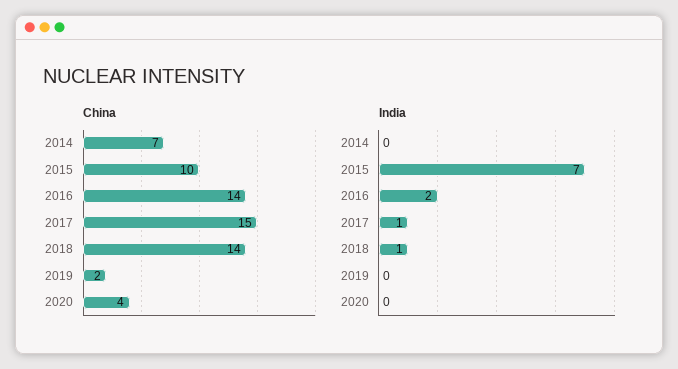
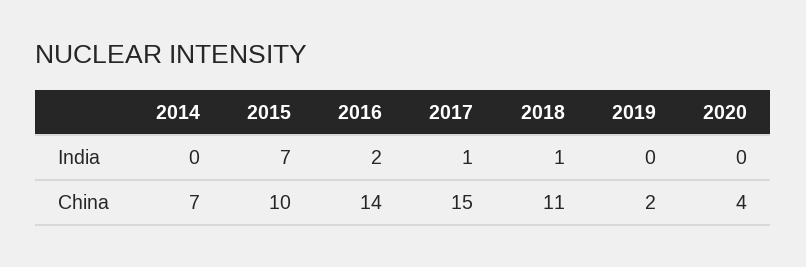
  {
    "China": {
      "2014": 7,
      "2015": 10,
      "2016": 14,
      "2017": 15,
-     "2018": 14,
+     "2018": 11,
      "2019": 2,
      "2020": 4
    },
    "India": {
      "2014": 0,
      "2015": 7,
      "2016": 2,
      "2017": 1,
      "2018": 1,
      "2019": 0,
      "2020": 0
    }
  }

